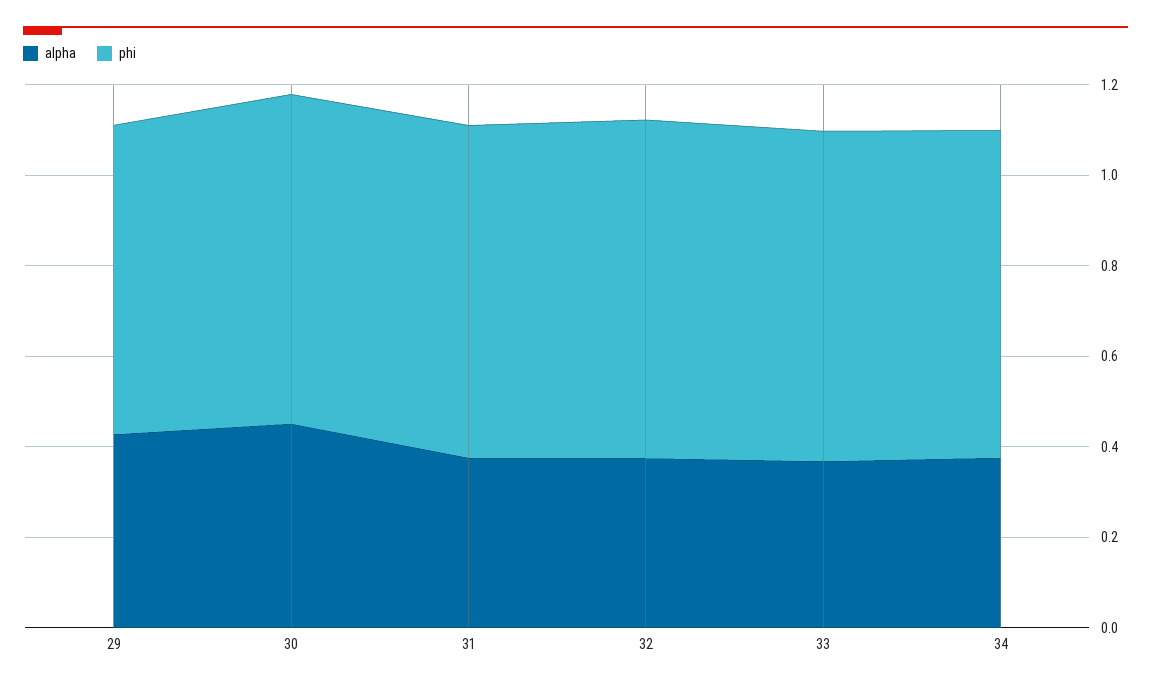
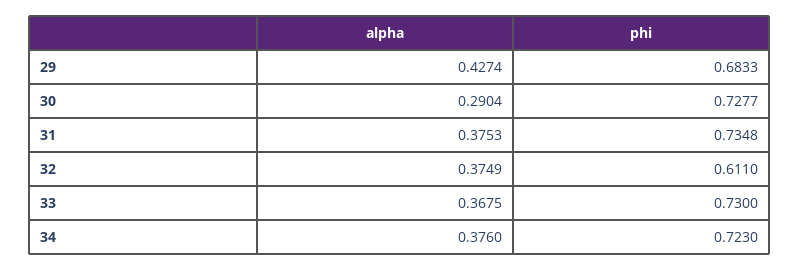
  {
    "alpha": {
      "29": 0.4274,
-     "30": 0.45,
+     "30": 0.2904,
      "31": 0.3753,
      "32": 0.3749,
      "33": 0.3675,
      "34": 0.376
    },
    "phi": {
      "29": 0.6833,
      "30": 0.7277,
      "31": 0.7348,
-     "32": 0.75,
+     "32": 0.611,
      "33": 0.73,
      "34": 0.723
    }
  }

